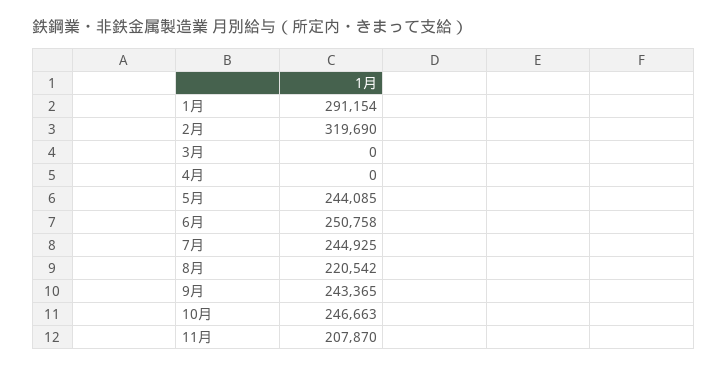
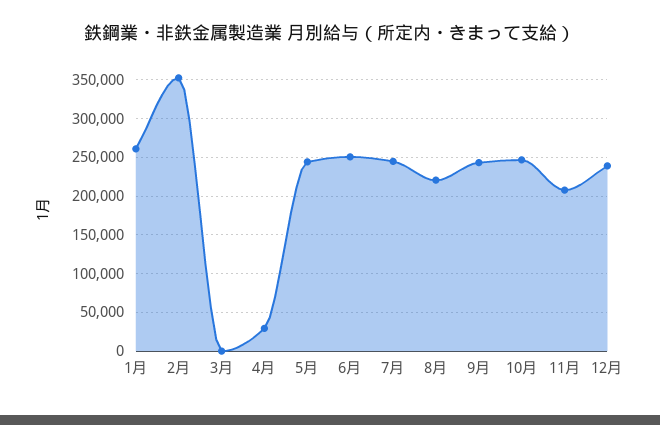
  {
-   "1月": 291154,
+   "1月": 260000,
-   "2月": 319690,
+   "2月": 350000,
    "3月": 0,
-   "4月": 0,
+   "4月": 30000,
    "5月": 244085,
    "6月": 250758,
    "7月": 244925,
    "8月": 220542,
    "9月": 243365,
    "10月": 246663,
-   "11月": 207870
+   "11月": 207870,
+   "12月": 240000
  }

